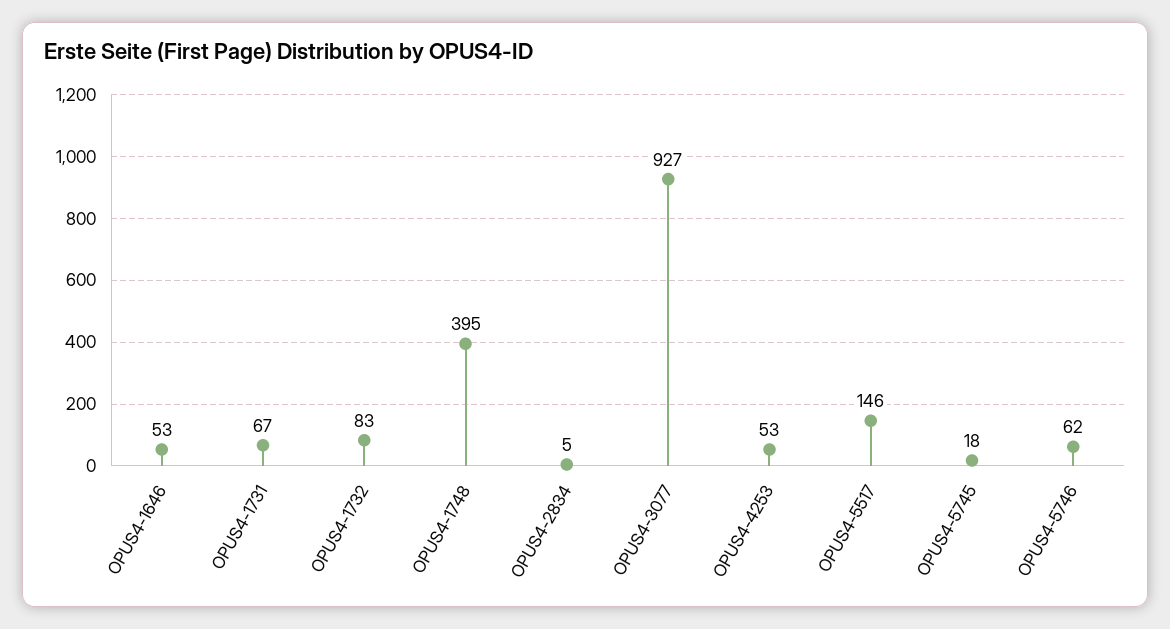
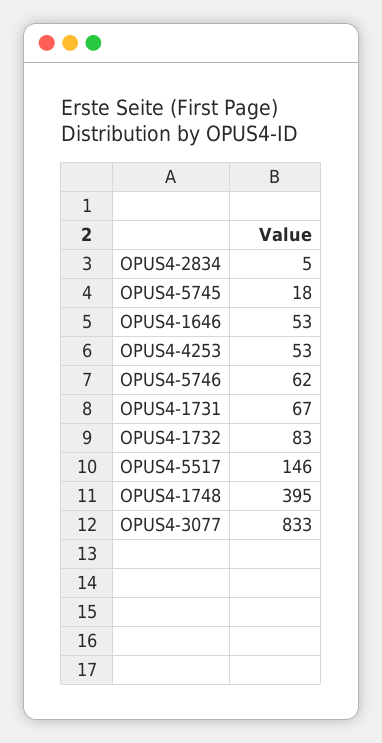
  {
    "OPUS4-1646": 53,
    "OPUS4-1731": 67,
    "OPUS4-1732": 83,
    "OPUS4-1748": 395,
    "OPUS4-2834": 5,
-   "OPUS4-3077": 927,
+   "OPUS4-3077": 833,
    "OPUS4-4253": 53,
    "OPUS4-5517": 146,
    "OPUS4-5745": 18,
    "OPUS4-5746": 62
  }

